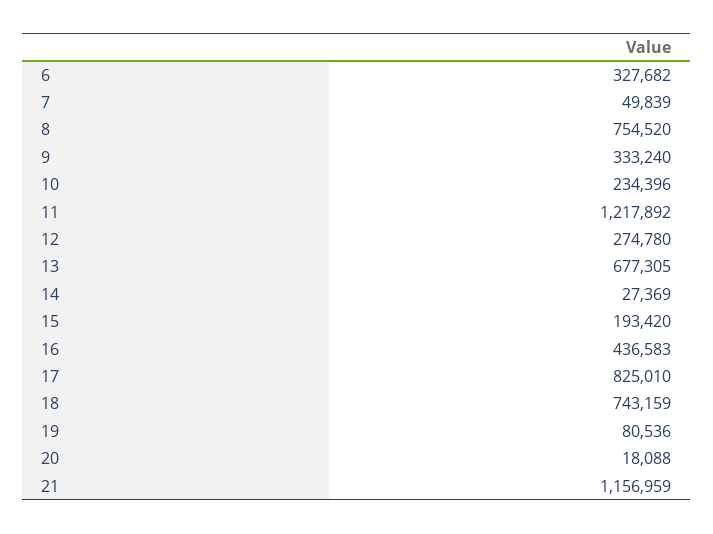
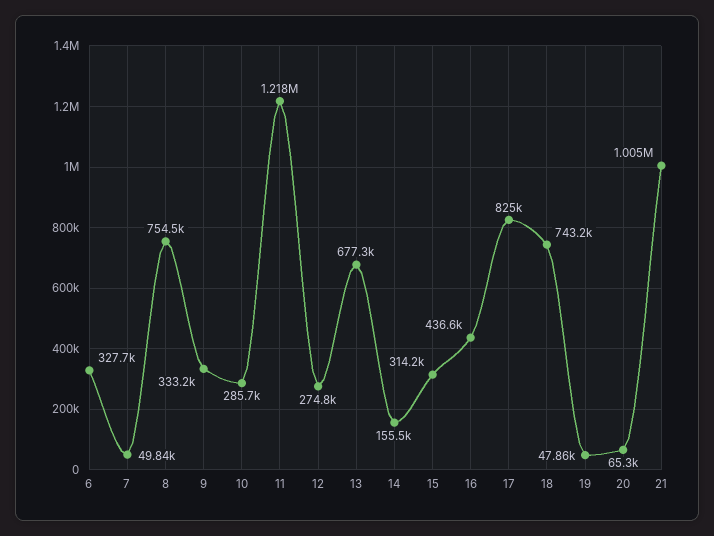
  {
    "6": 327682,
    "7": 49839,
    "8": 754520,
    "9": 333240,
-   "10": 234396,
+   "10": 285700,
    "11": 1217892,
    "12": 274780,
    "13": 677305,
-   "14": 27369,
+   "14": 155500,
-   "15": 193420,
+   "15": 314200,
    "16": 436583,
    "17": 825010,
    "18": 743159,
-   "19": 80536,
+   "19": 47860,
-   "20": 18088,
+   "20": 65300,
-   "21": 1156959
+   "21": 1005000
  }

